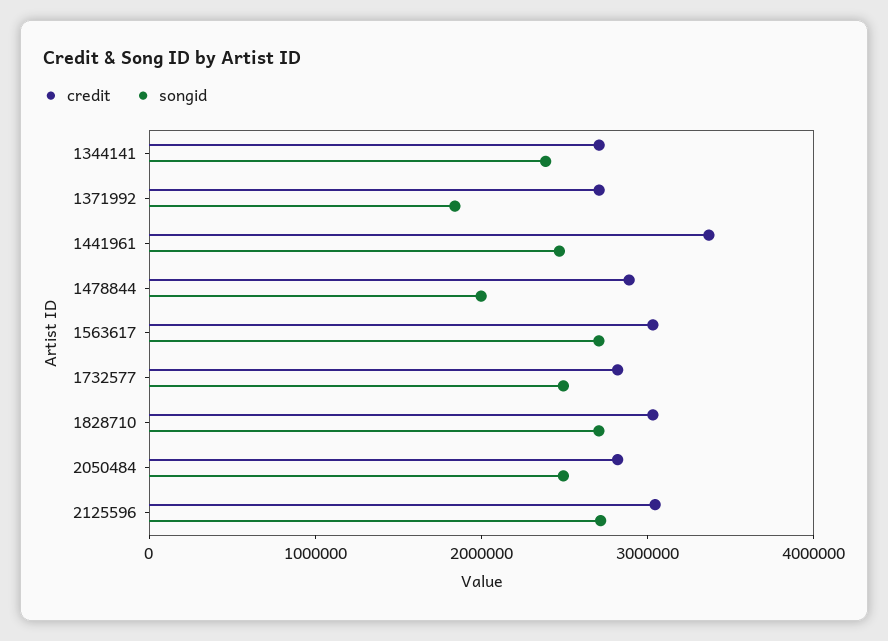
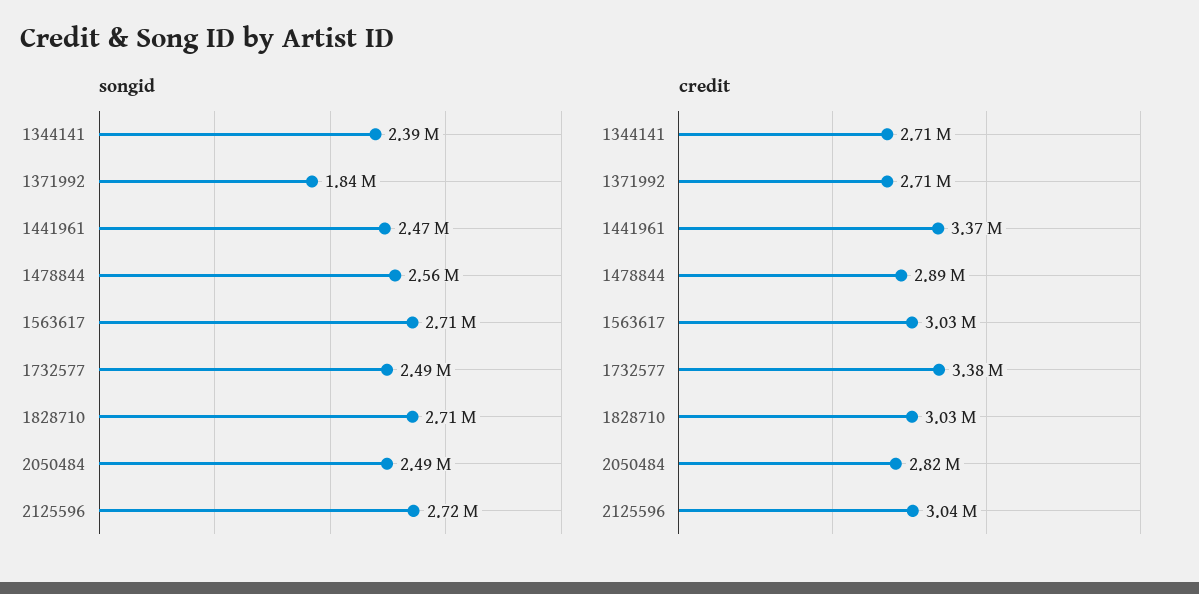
  {
    "credit": {
      "1344141": 2710000,
      "1371992": 2710000,
      "1441961": 3370000,
      "1478844": 2890000,
      "1563617": 3030000,
-     "1732577": 2800000,
+     "1732577": 3380000,
      "1828710": 3030000,
      "2050484": 2820000,
      "2125596": 3040000
    },
    "songid": {
      "1344141": 2390000,
      "1371992": 1840000,
      "1441961": 2470000,
-     "1478844": 2000000,
+     "1478844": 2560000,
      "1563617": 2710000,
      "1732577": 2490000,
      "1828710": 2710000,
      "2050484": 2490000,
      "2125596": 2720000
    }
  }

